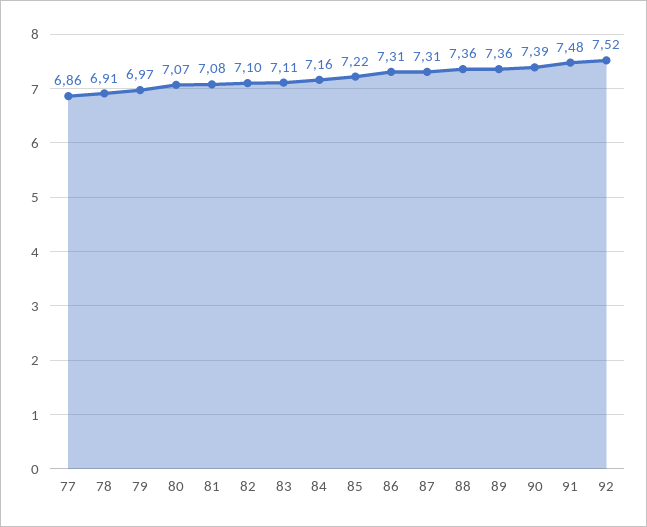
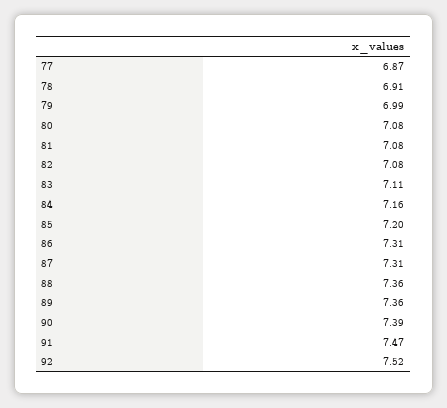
  {
-   "77": 6.86,
+   "77": 6.87,
    "78": 6.91,
-   "79": 6.97,
+   "79": 6.99,
-   "80": 7.07,
+   "80": 7.08,
    "81": 7.08,
-   "82": 7.1,
+   "82": 7.08,
    "83": 7.11,
    "84": 7.16,
-   "85": 7.22,
+   "85": 7.2,
    "86": 7.31,
    "87": 7.31,
    "88": 7.36,
    "89": 7.36,
    "90": 7.39,
-   "91": 7.48,
+   "91": 7.47,
    "92": 7.52
  }

